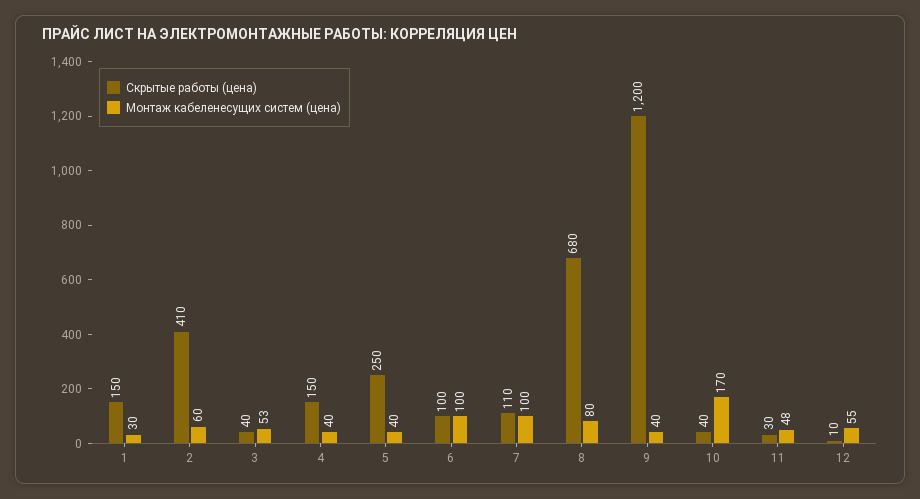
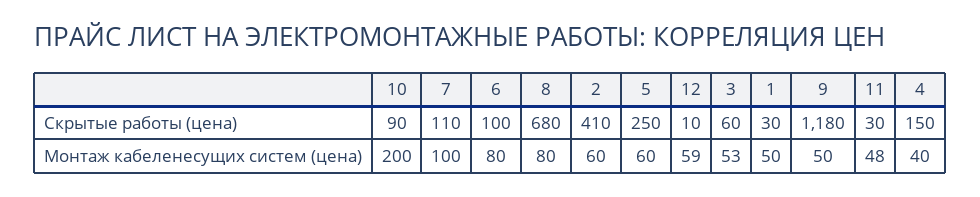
  {
    "Скрытые работы (цена)": {
-     "1": 150,
+     "1": 30,
      "2": 410,
-     "3": 40,
+     "3": 60,
      "4": 150,
      "5": 250,
      "6": 100,
      "7": 110,
      "8": 680,
-     "9": 1200,
+     "9": 1180,
-     "10": 40,
+     "10": 90,
      "11": 30,
      "12": 10
    },
    "Монтаж кабеленесущих систем (цена)": {
-     "1": 30,
+     "1": 50,
      "2": 60,
      "3": 53,
      "4": 40,
-     "5": 40,
+     "5": 60,
-     "6": 100,
+     "6": 80,
      "7": 100,
      "8": 80,
-     "9": 40,
+     "9": 50,
-     "10": 170,
+     "10": 200,
      "11": 48,
-     "12": 55
+     "12": 59
    }
  }

